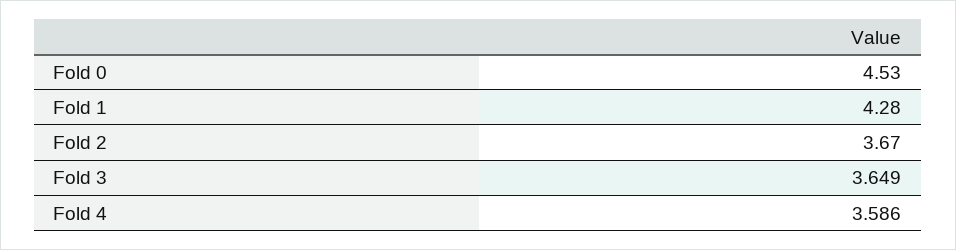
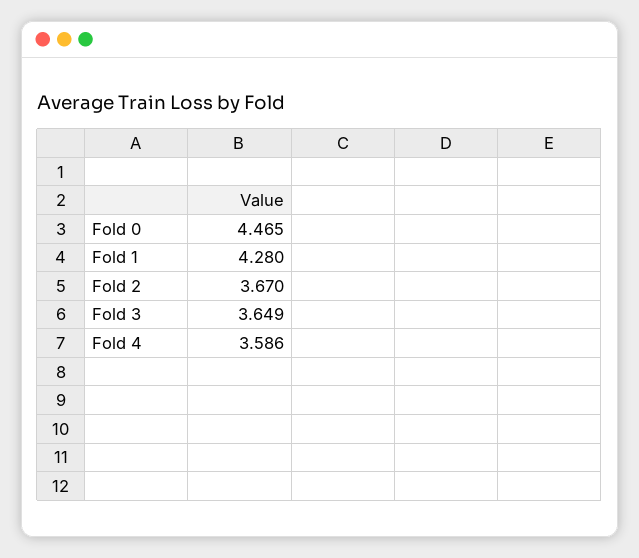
  {
-   "Fold 0": 4.53,
+   "Fold 0": 4.465,
    "Fold 1": 4.28,
    "Fold 2": 3.67,
    "Fold 3": 3.649,
    "Fold 4": 3.586
  }

